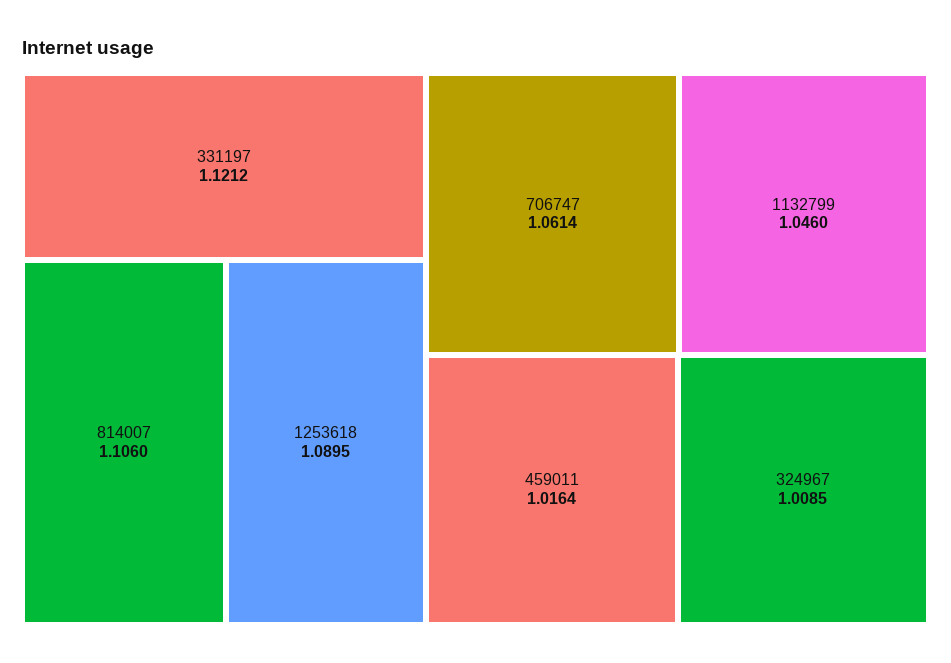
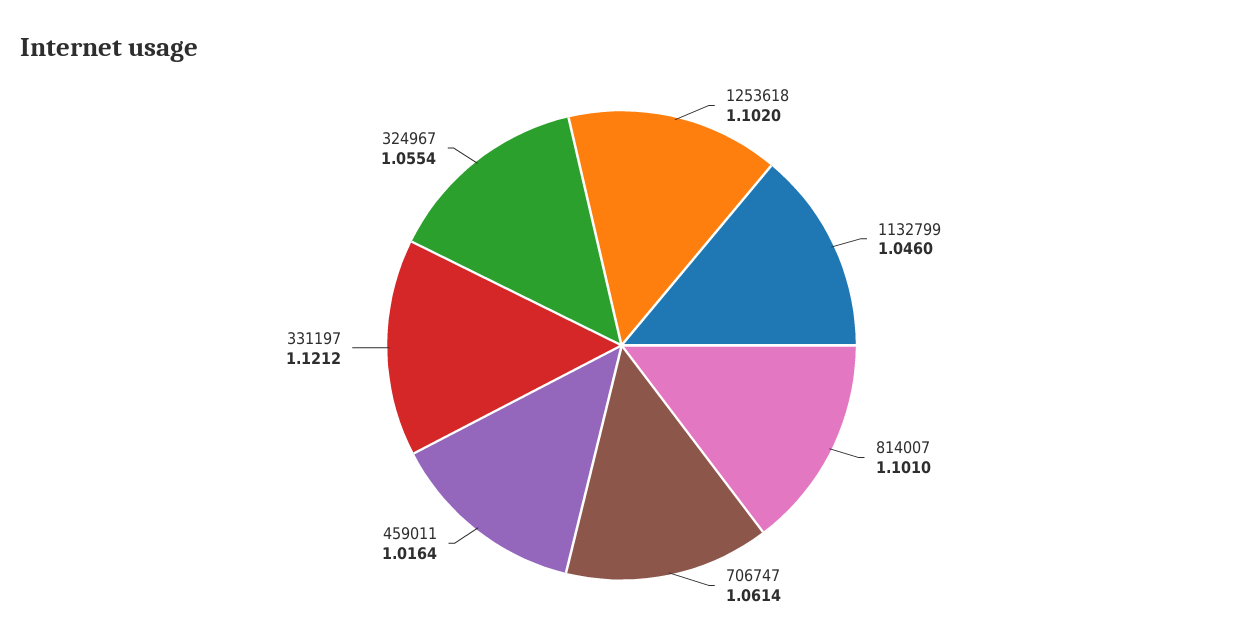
  {
    "331197": 1.1212,
-   "814007": 1.106,
+   "814007": 1.101,
-   "1253618": 1.0895,
+   "1253618": 1.102,
    "706747": 1.0614,
    "1132799": 1.046,
    "459011": 1.0164,
-   "324967": 1.0085
+   "324967": 1.0554
  }

